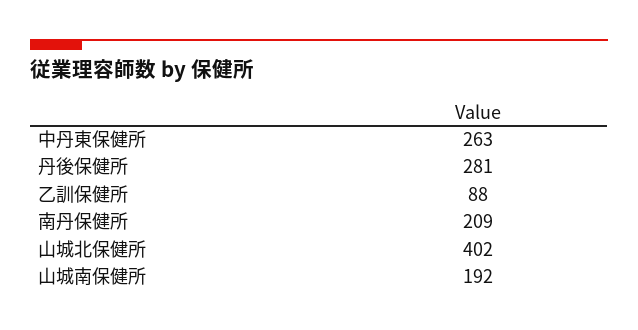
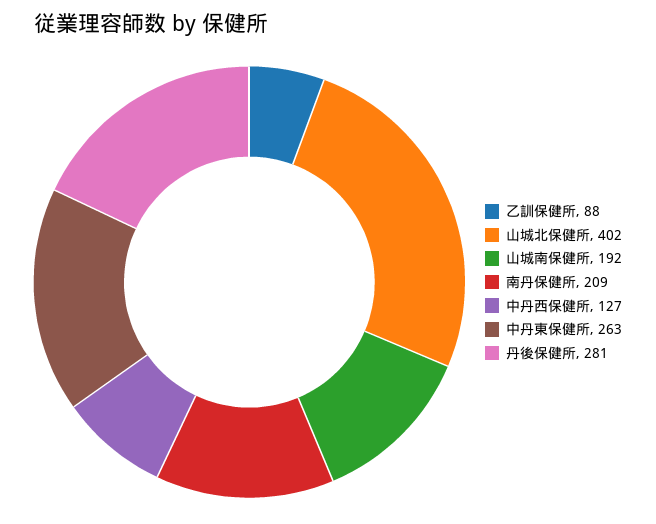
  {
    "中丹東保健所": 263,
    "丹後保健所": 281,
    "乙訓保健所": 88,
    "南丹保健所": 209,
    "山城北保健所": 402,
-   "山城南保健所": 192
+   "山城南保健所": 192,
+   "中丹西保健所": 127
  }

